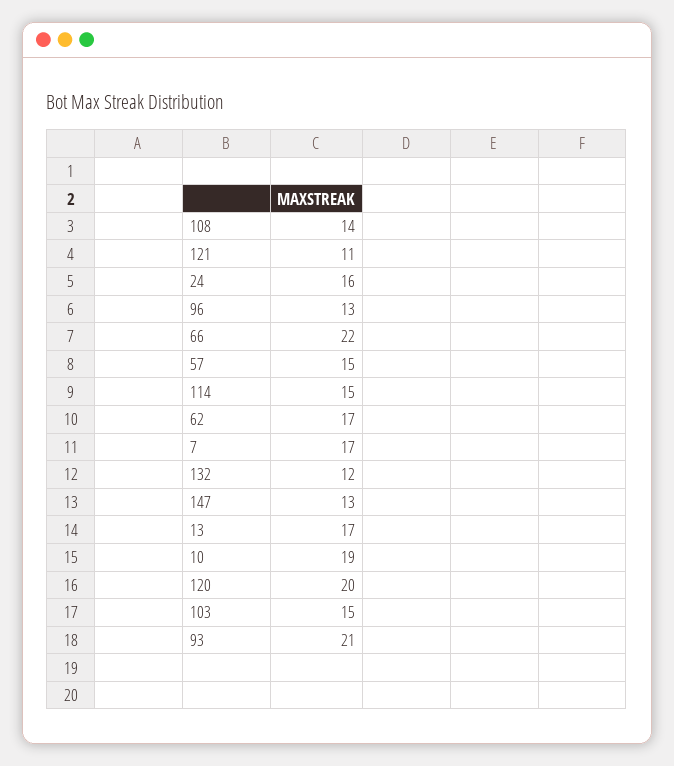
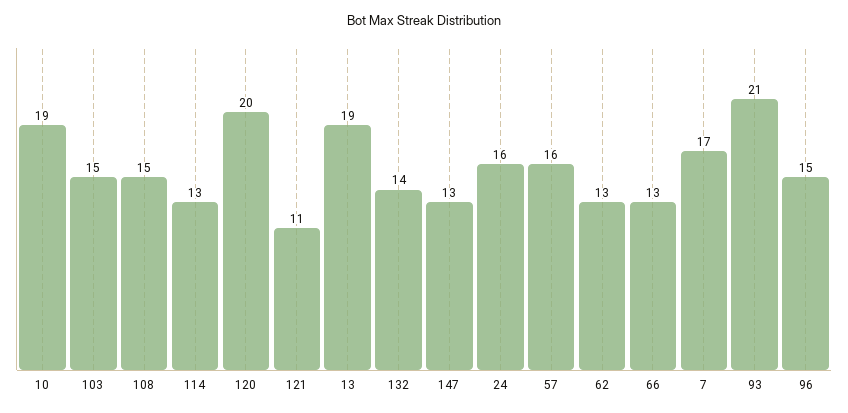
  {
-   "108": 14,
+   "108": 15,
    "121": 11,
    "24": 16,
-   "96": 13,
+   "96": 15,
-   "66": 22,
+   "66": 13,
-   "57": 15,
+   "57": 16,
-   "114": 15,
+   "114": 13,
-   "62": 17,
+   "62": 13,
    "7": 17,
-   "132": 12,
+   "132": 14,
    "147": 13,
-   "13": 17,
+   "13": 19,
    "10": 19,
    "120": 20,
    "103": 15,
    "93": 21
  }

